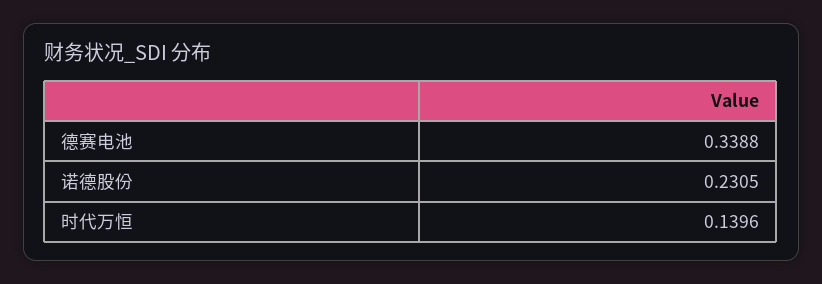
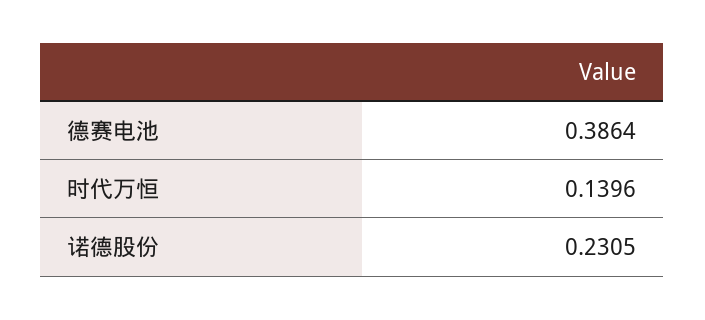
  {
-   "德赛电池": 0.3388,
+   "德赛电池": 0.3864,
    "诺德股份": 0.2305,
    "时代万恒": 0.1396
  }

